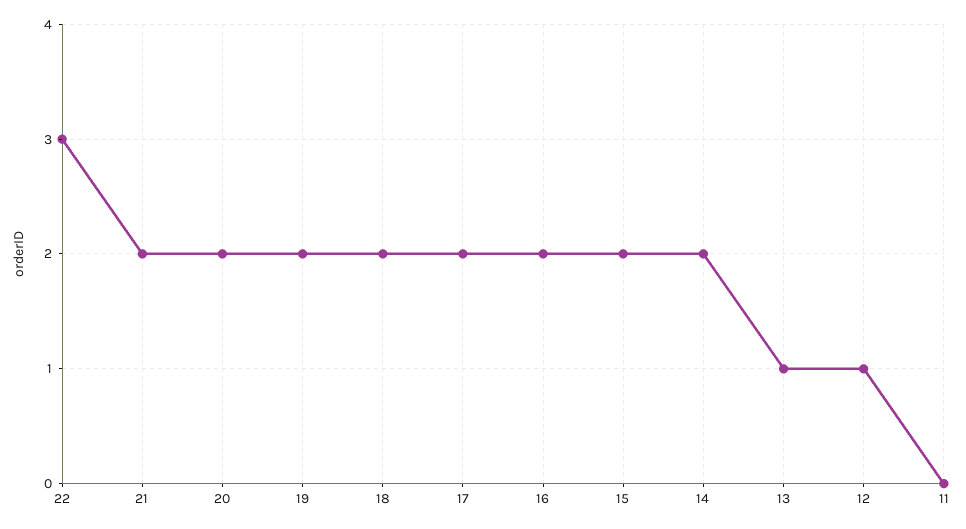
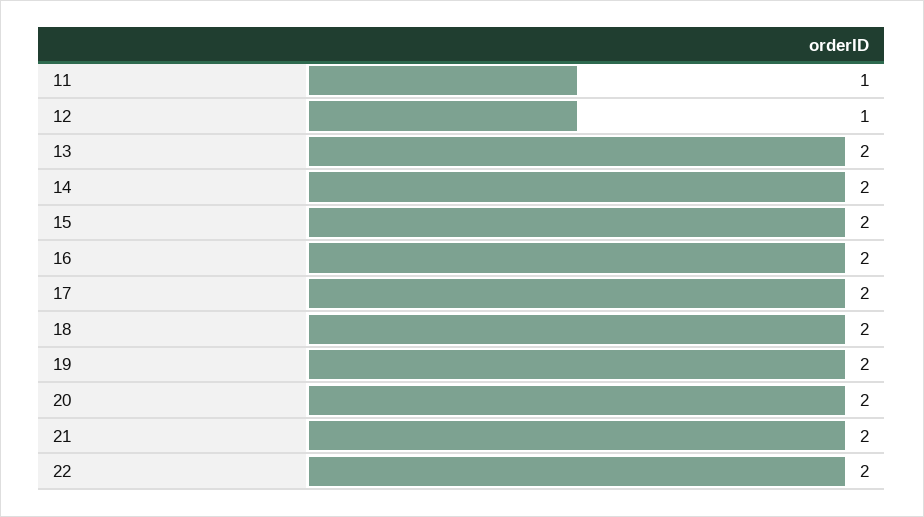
  {
-   "22": 3,
+   "22": 2,
    "21": 2,
    "20": 2,
    "19": 2,
    "18": 2,
    "17": 2,
    "16": 2,
    "15": 2,
    "14": 2,
-   "13": 1,
+   "13": 2,
    "12": 1,
-   "11": 0
+   "11": 1
  }

